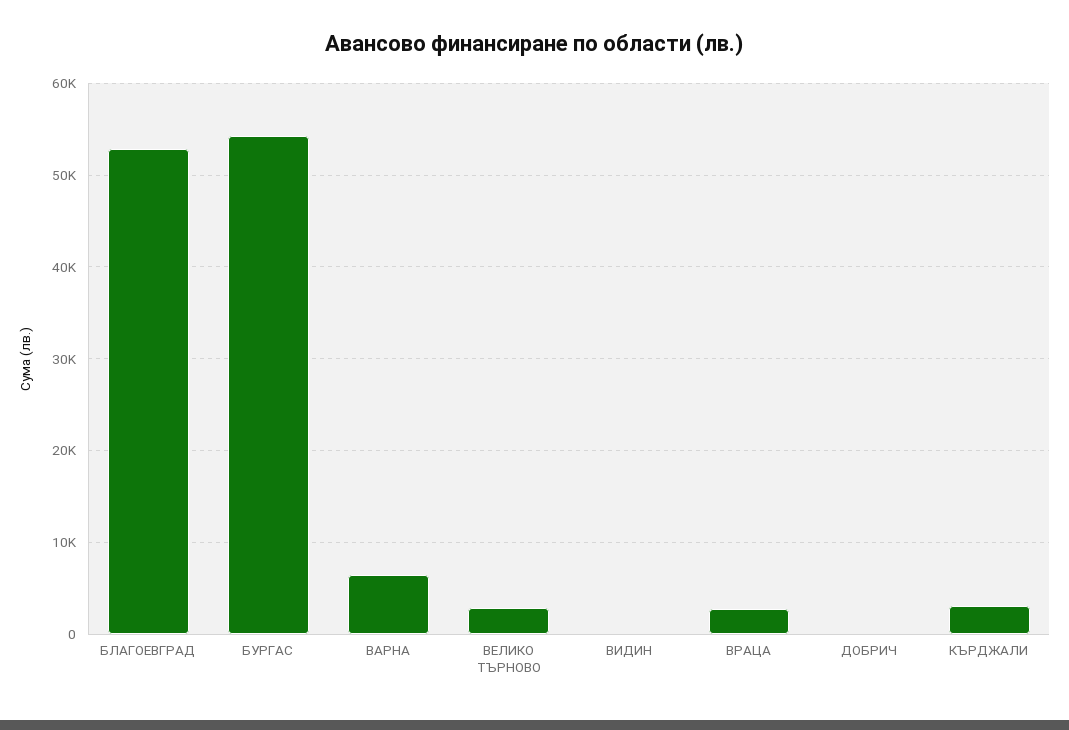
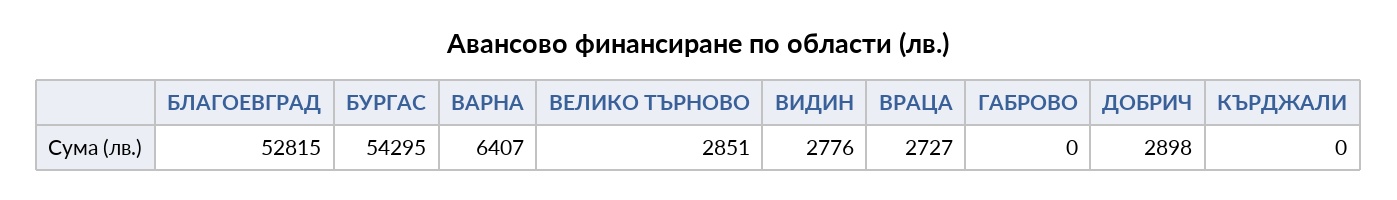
  {
    "БЛАГОЕВГРАД": 52815,
    "БУРГАС": 54295,
    "ВАРНА": 6407,
    "ВЕЛИКО ТЪРНОВО": 2851,
-   "ВИДИН": 0,
+   "ВИДИН": 2776,
    "ВРАЦА": 2727,
-   "ДОБРИЧ": 0,
+   "ДОБРИЧ": 2898,
-   "КЪРДЖАЛИ": 3000
+   "КЪРДЖАЛИ": 0,
+   "ГАБРОВО": 0
  }

